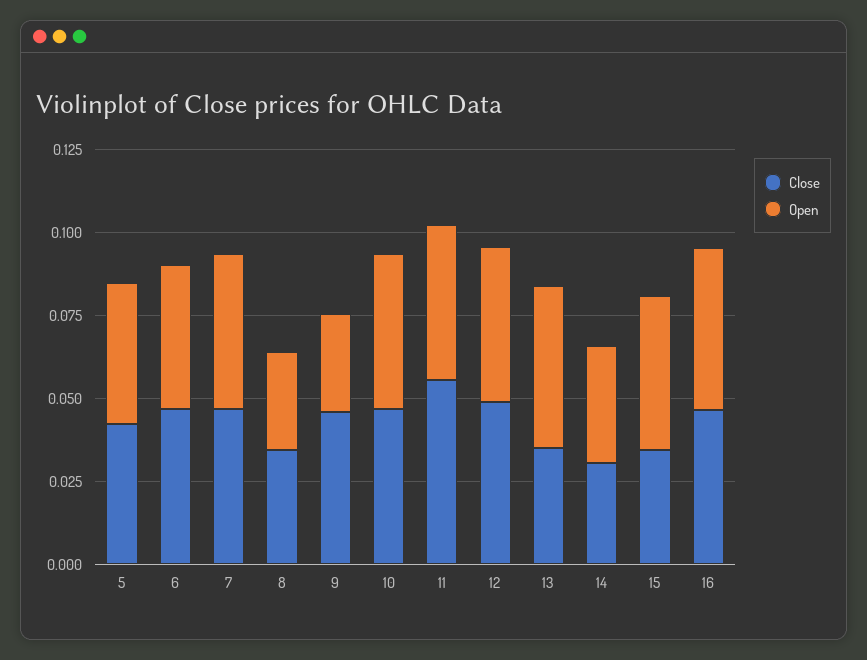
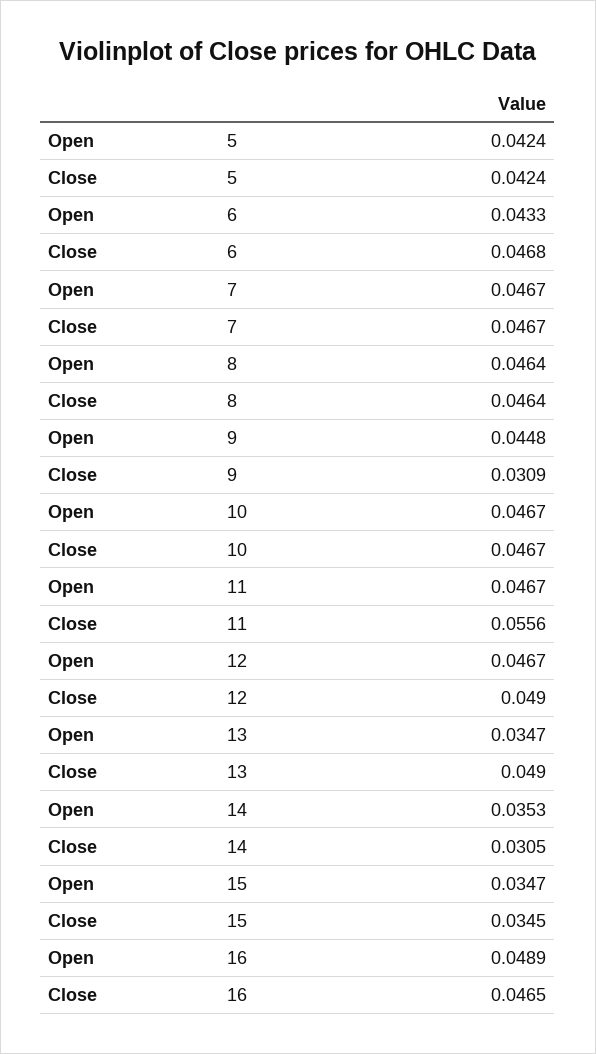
  {
    "Close": {
      "5": 0.0424,
      "6": 0.0468,
      "7": 0.0467,
-     "8": 0.035,
+     "8": 0.0464,
-     "9": 0.045,
+     "9": 0.0309,
      "10": 0.0467,
      "11": 0.0556,
      "12": 0.049,
-     "13": 0.035,
+     "13": 0.049,
      "14": 0.0305,
      "15": 0.0345,
      "16": 0.0465
    },
    "Open": {
      "5": 0.0424,
      "6": 0.0433,
      "7": 0.0467,
-     "8": 0.03,
+     "8": 0.0464,
-     "9": 0.03,
+     "9": 0.0448,
      "10": 0.0467,
      "11": 0.0467,
      "12": 0.0467,
-     "13": 0.05,
+     "13": 0.0347,
      "14": 0.0353,
-     "15": 0.045,
+     "15": 0.0347,
      "16": 0.0489
    }
  }

